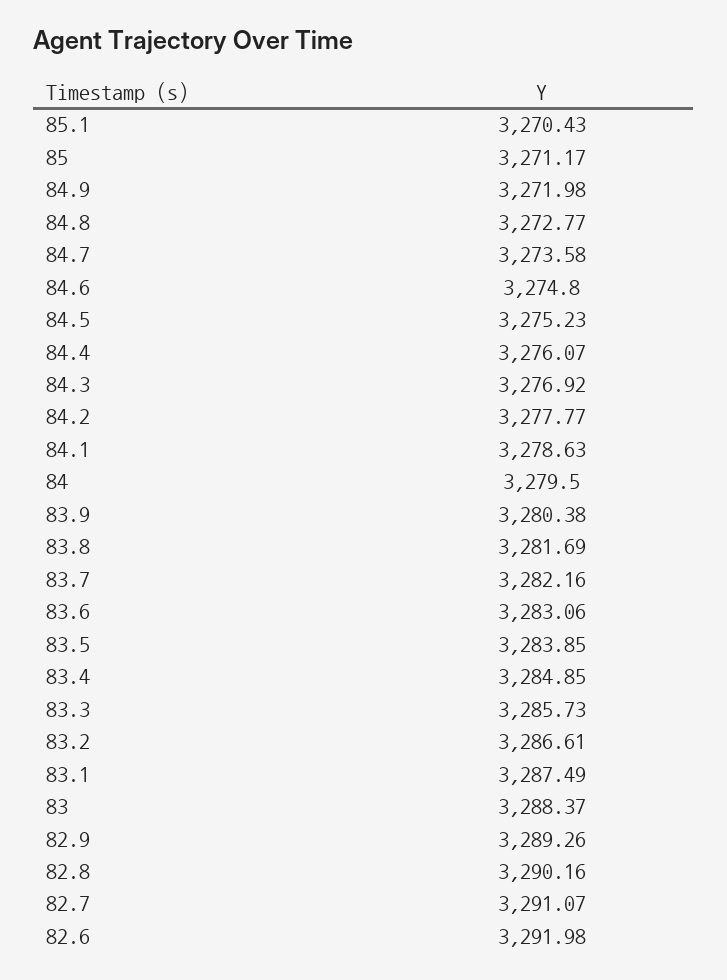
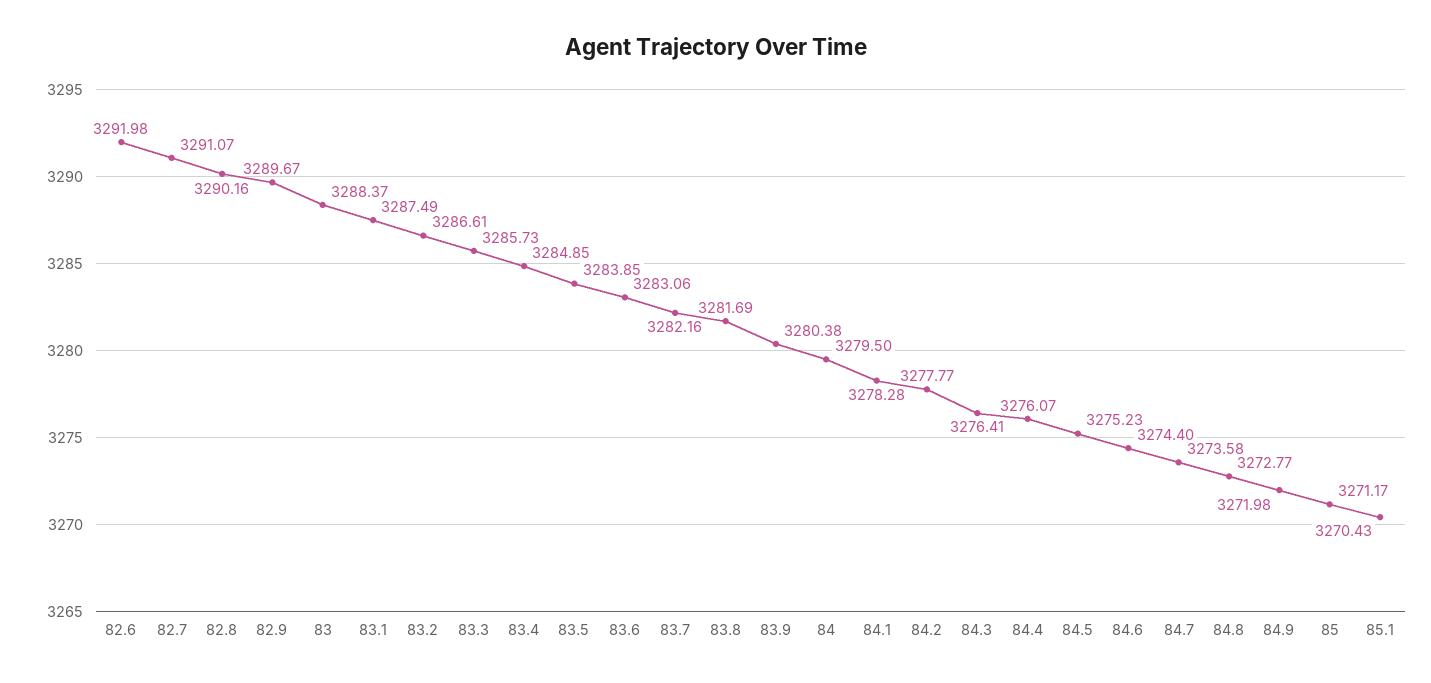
  {
    "85.1": 3270.43,
    "85": 3271.17,
    "84.9": 3271.98,
    "84.8": 3272.77,
    "84.7": 3273.58,
-   "84.6": 3274.8,
+   "84.6": 3274.4,
    "84.5": 3275.23,
    "84.4": 3276.07,
-   "84.3": 3276.92,
+   "84.3": 3276.41,
    "84.2": 3277.77,
-   "84.1": 3278.63,
+   "84.1": 3278.28,
    "84": 3279.5,
    "83.9": 3280.38,
    "83.8": 3281.69,
    "83.7": 3282.16,
    "83.6": 3283.06,
    "83.5": 3283.85,
    "83.4": 3284.85,
    "83.3": 3285.73,
    "83.2": 3286.61,
    "83.1": 3287.49,
    "83": 3288.37,
-   "82.9": 3289.26,
+   "82.9": 3289.67,
    "82.8": 3290.16,
    "82.7": 3291.07,
    "82.6": 3291.98
  }

